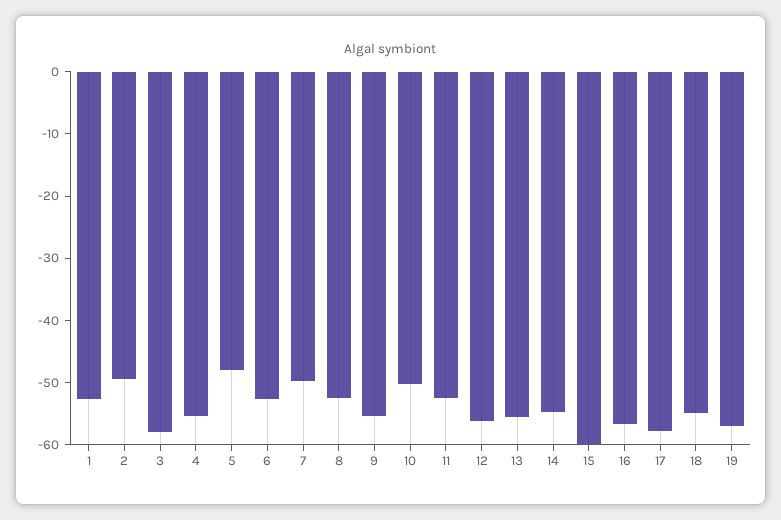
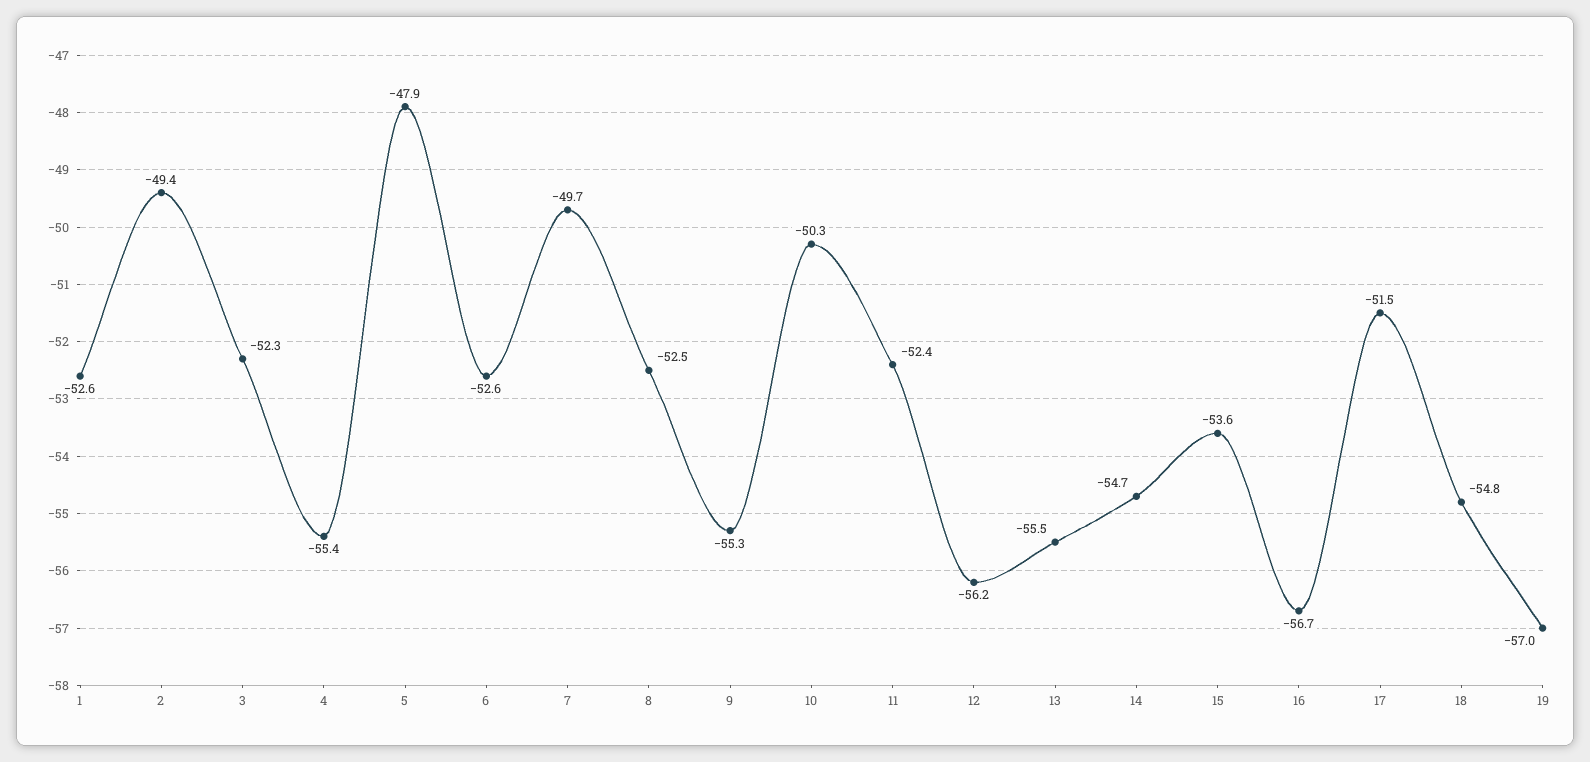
  {
    "1": -52.6,
    "2": -49.4,
-   "3": -58,
+   "3": -52.3,
    "4": -55.4,
    "5": -47.9,
    "6": -52.6,
    "7": -49.7,
    "8": -52.5,
    "9": -55.3,
    "10": -50.3,
    "11": -52.4,
    "12": -56.2,
    "13": -55.5,
    "14": -54.7,
-   "15": -60,
+   "15": -53.6,
    "16": -56.7,
-   "17": -58,
+   "17": -51.5,
    "18": -54.8,
    "19": -57
  }

